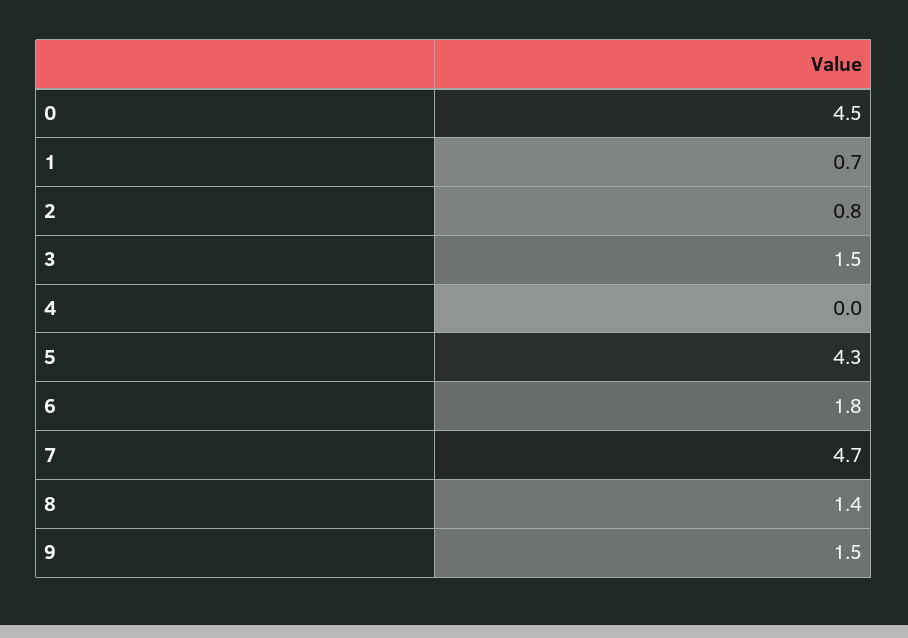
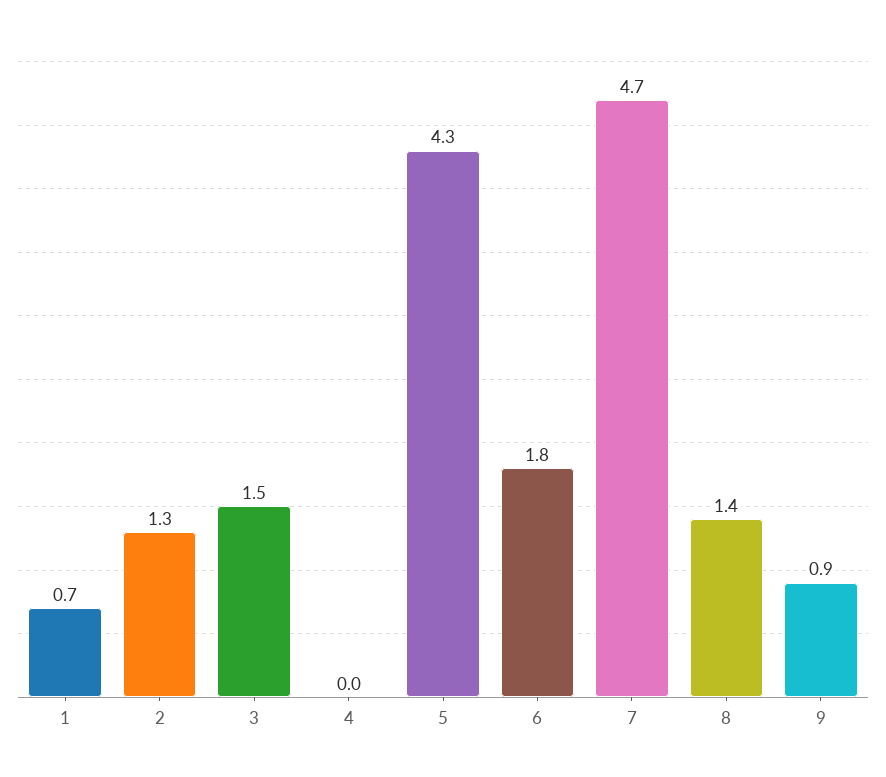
  {
-   "0": 4.5,
    "1": 0.7,
-   "2": 0.8,
+   "2": 1.3,
    "3": 1.5,
    "4": 0,
    "5": 4.3,
    "6": 1.8,
    "7": 4.7,
    "8": 1.4,
-   "9": 1.5
+   "9": 0.9
  }

